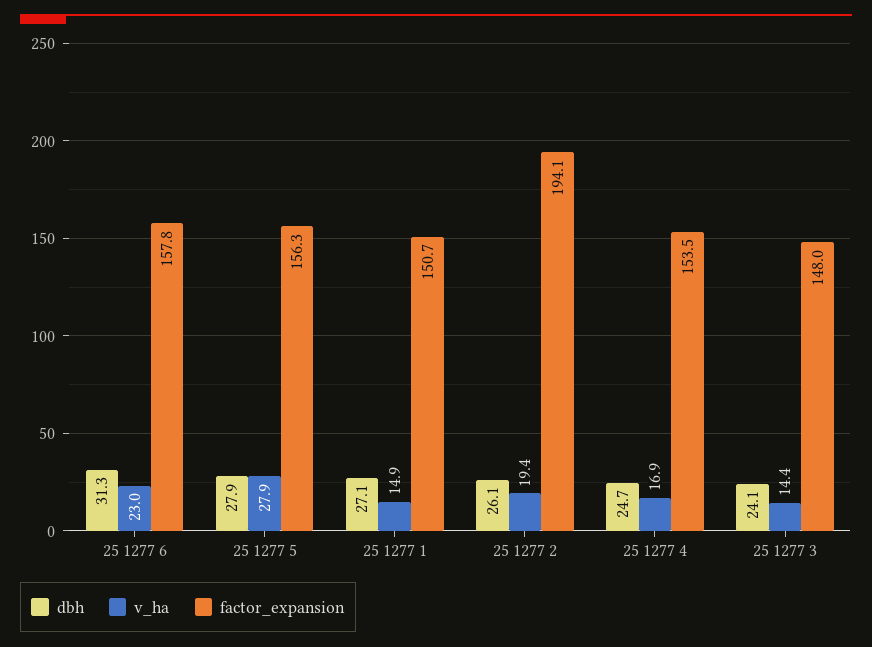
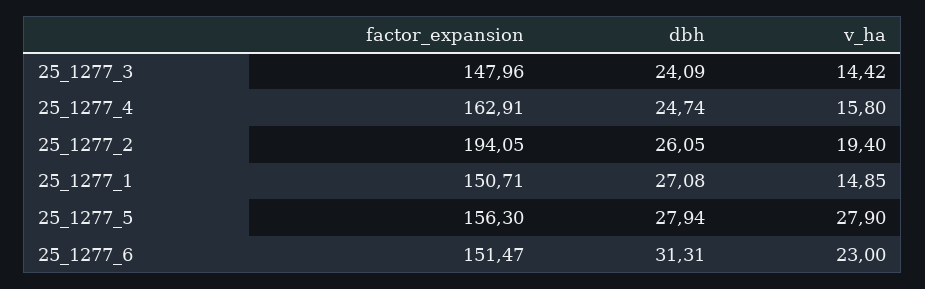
  {
    "dbh": {
      "25 1277 6": 31.31,
      "25 1277 5": 27.94,
      "25 1277 1": 27.08,
      "25 1277 2": 26.05,
      "25 1277 4": 24.74,
      "25 1277 3": 24.09
    },
    "v_ha": {
      "25 1277 6": 23,
      "25 1277 5": 27.9,
      "25 1277 1": 14.85,
      "25 1277 2": 19.4,
-     "25 1277 4": 16.9,
+     "25 1277 4": 15.8,
      "25 1277 3": 14.42
    },
    "factor_expansion": {
-     "25 1277 6": 157.8,
+     "25 1277 6": 151.47,
      "25 1277 5": 156.3,
      "25 1277 1": 150.71,
      "25 1277 2": 194.05,
-     "25 1277 4": 153.5,
+     "25 1277 4": 162.91,
      "25 1277 3": 147.96
    }
  }

